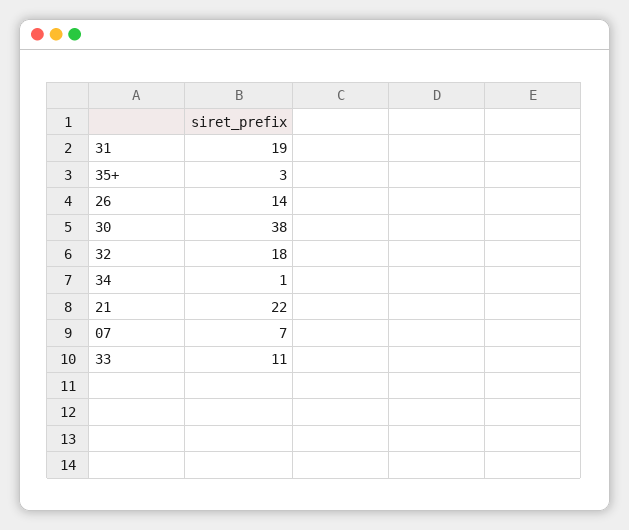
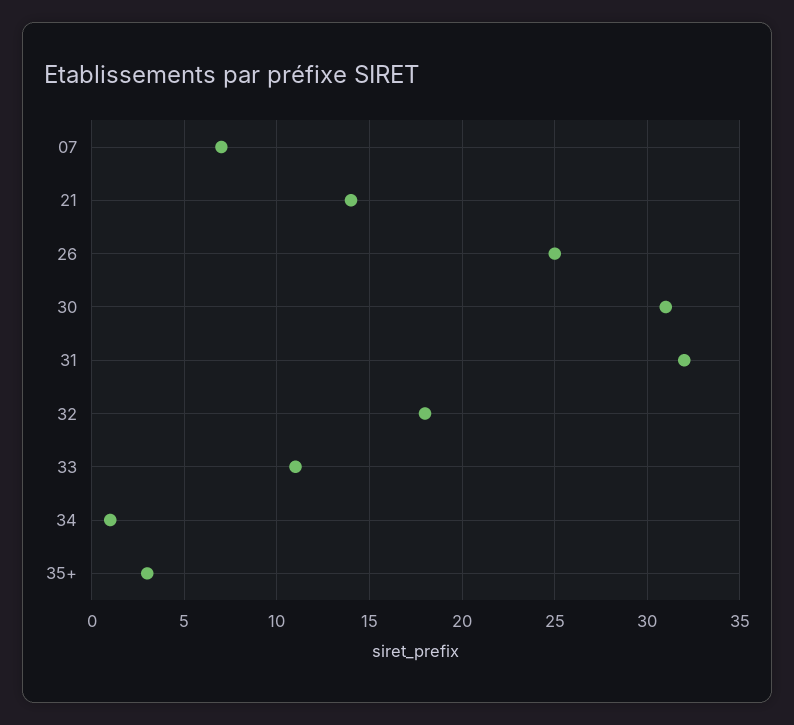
  {
-   "31": 19,
+   "31": 32,
    "35+": 3,
-   "26": 14,
+   "26": 25,
-   "30": 38,
+   "30": 31,
    "32": 18,
    "34": 1,
-   "21": 22,
+   "21": 14,
    "07": 7,
    "33": 11
  }

